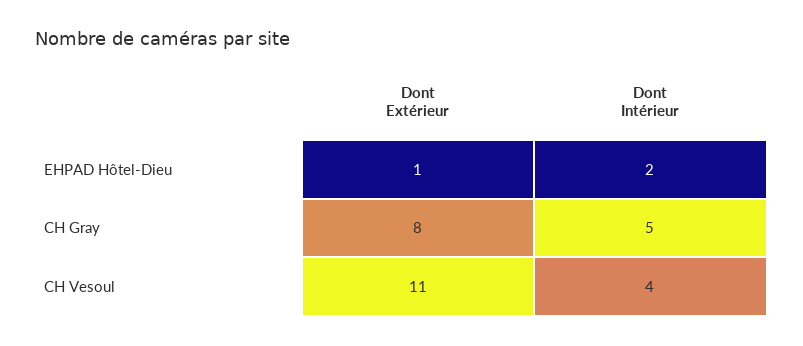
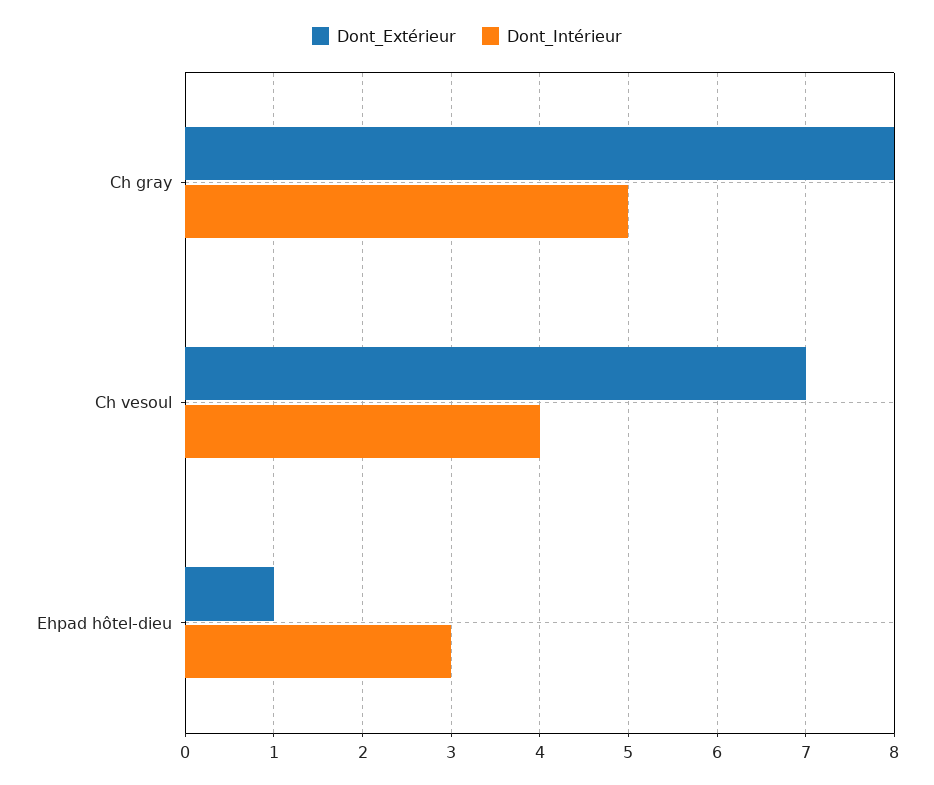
  {
    "Dont Extérieur": {
      "EHPAD Hôtel-Dieu": 1,
      "CH Gray": 8,
-     "CH Vesoul": 11
+     "CH Vesoul": 7
    },
    "Dont Intérieur": {
-     "EHPAD Hôtel-Dieu": 2,
+     "EHPAD Hôtel-Dieu": 3,
      "CH Gray": 5,
      "CH Vesoul": 4
    }
  }

